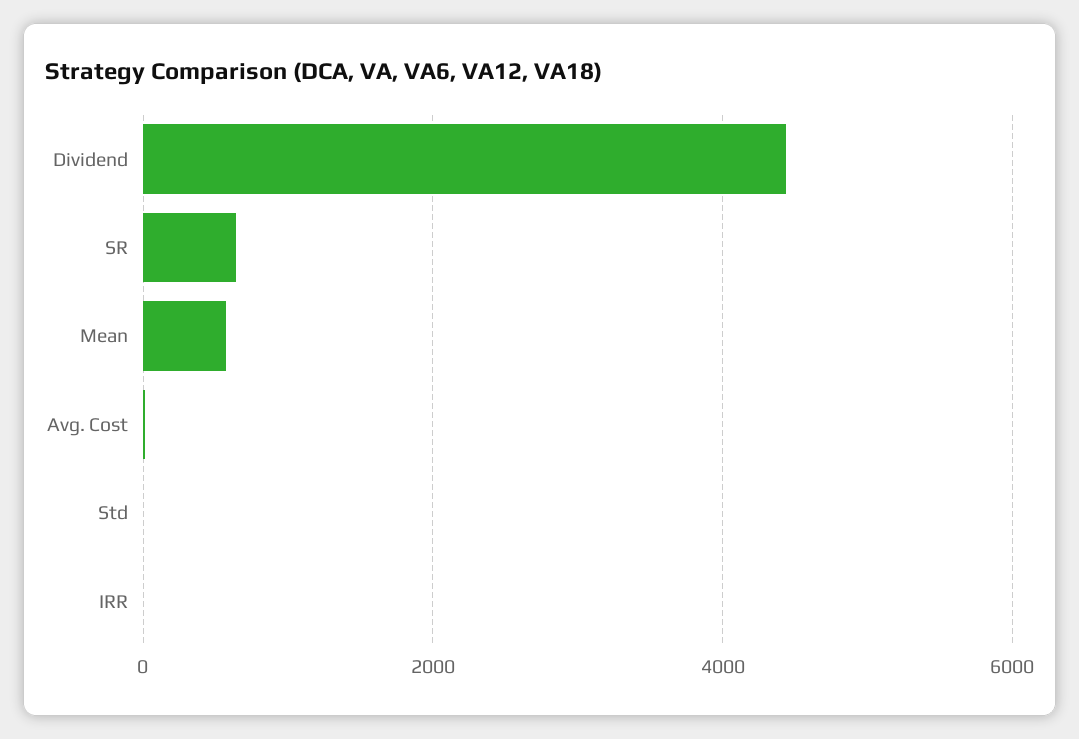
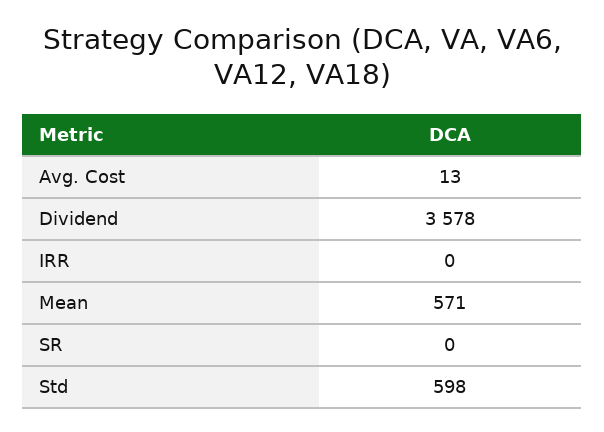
  {
-   "Dividend": 4400,
+   "Dividend": 3578,
-   "SR": 600,
+   "SR": 0,
    "Mean": 571,
    "Avg. Cost": 13,
-   "Std": 0,
+   "Std": 598,
    "IRR": 0
  }

